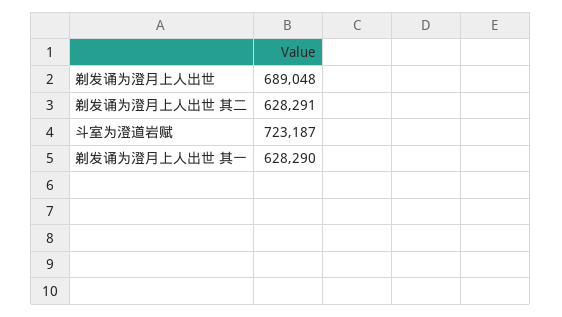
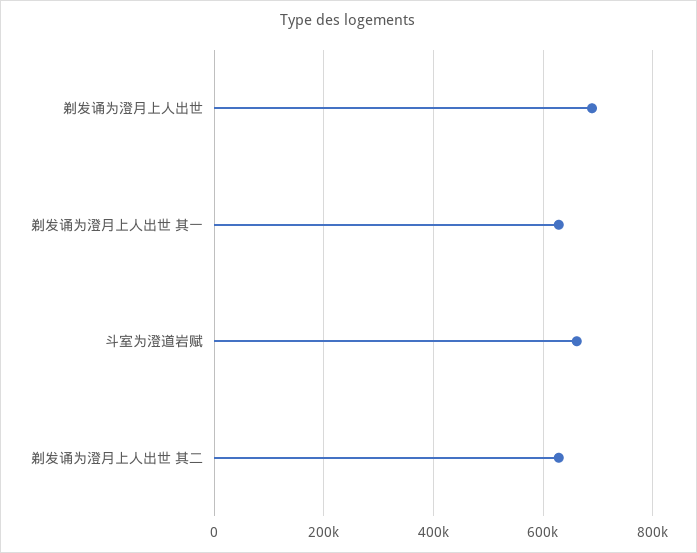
  {
    "剃发诵为澄月上人出世": 689048,
    "剃发诵为澄月上人出世 其二": 628291,
-   "斗室为澄道岩赋": 723187,
+   "斗室为澄道岩赋": 660000,
    "剃发诵为澄月上人出世 其一": 628290
  }

